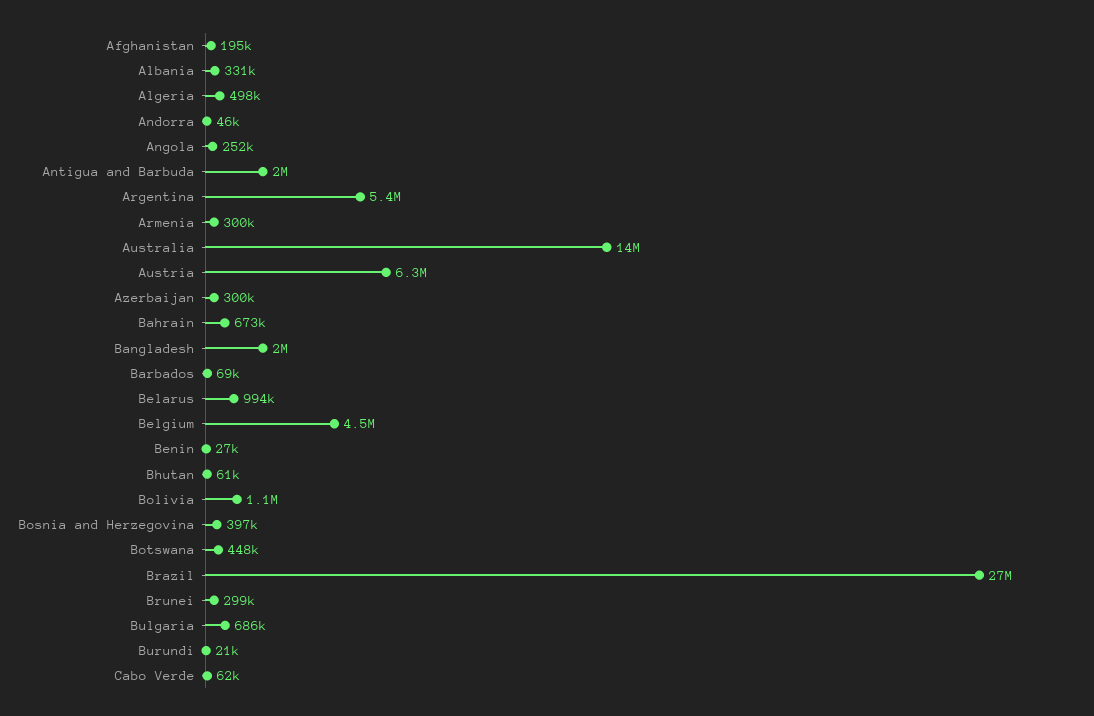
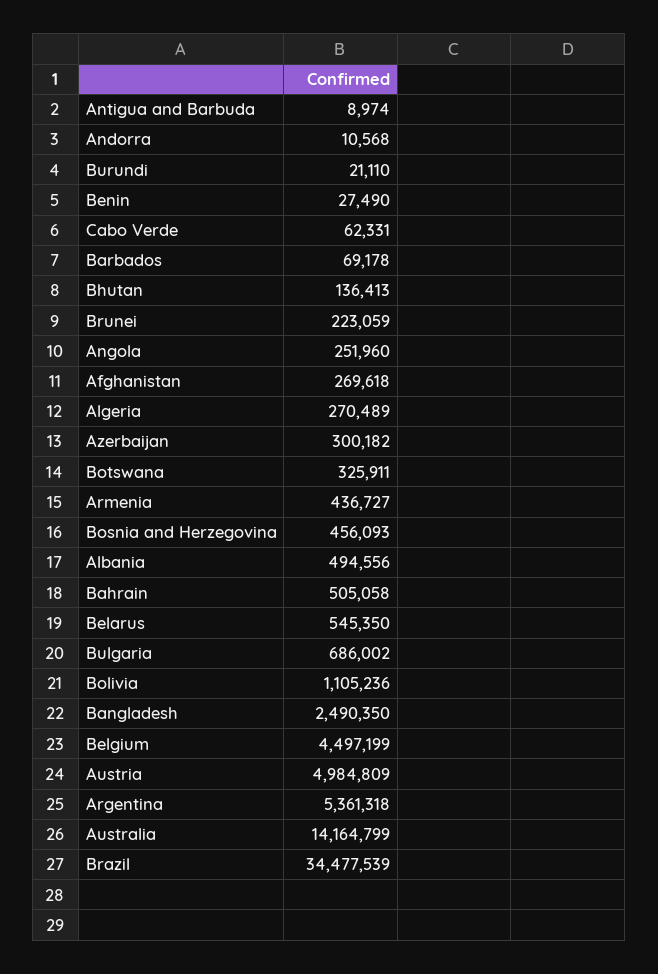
  {
-   "Afghanistan": 195000,
+   "Afghanistan": 269618,
-   "Albania": 331000,
+   "Albania": 494556,
-   "Algeria": 498000,
+   "Algeria": 270489,
-   "Andorra": 46000,
+   "Andorra": 10568,
    "Angola": 251960,
-   "Antigua and Barbuda": 2000000,
+   "Antigua and Barbuda": 8974,
    "Argentina": 5361318,
-   "Armenia": 300000,
+   "Armenia": 436727,
    "Australia": 14164799,
-   "Austria": 6300000,
+   "Austria": 4984809,
    "Azerbaijan": 300182,
-   "Bahrain": 673000,
+   "Bahrain": 505058,
-   "Bangladesh": 2000000,
+   "Bangladesh": 2490350,
    "Barbados": 69178,
-   "Belarus": 994000,
+   "Belarus": 545350,
    "Belgium": 4497199,
    "Benin": 27490,
-   "Bhutan": 61000,
+   "Bhutan": 136413,
    "Bolivia": 1105236,
-   "Bosnia and Herzegovina": 397000,
+   "Bosnia and Herzegovina": 456093,
-   "Botswana": 448000,
+   "Botswana": 325911,
-   "Brazil": 27000000,
+   "Brazil": 34477539,
-   "Brunei": 299000,
+   "Brunei": 223059,
    "Bulgaria": 686002,
    "Burundi": 21110,
    "Cabo Verde": 62331
  }

